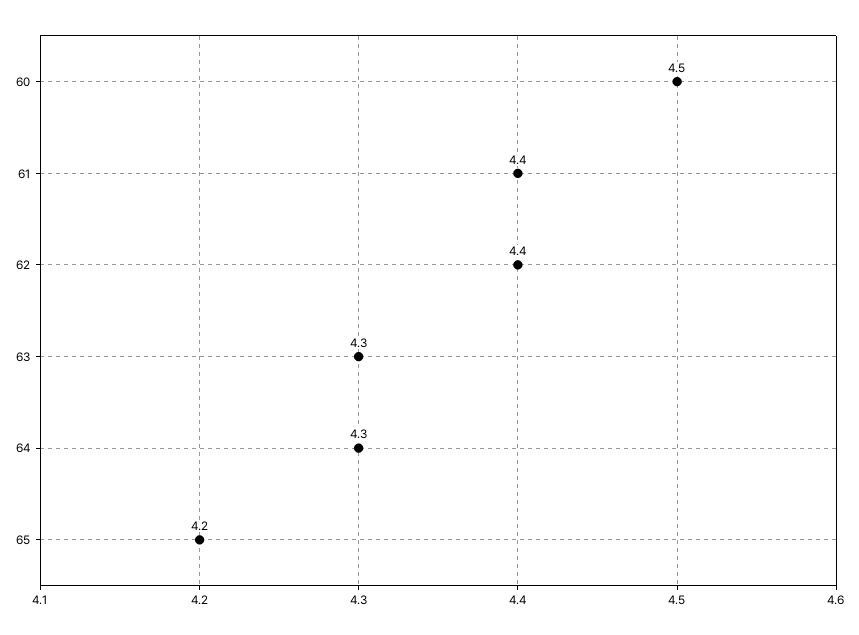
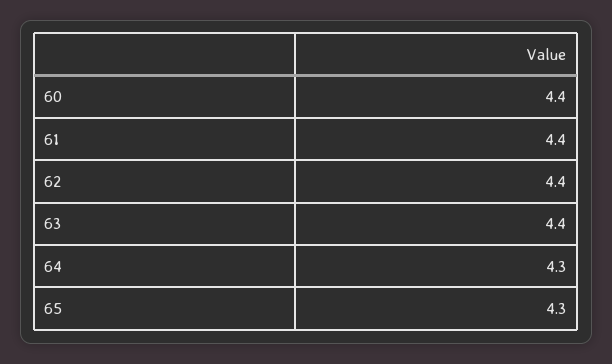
  {
-   "60": 4.5,
+   "60": 4.4,
    "61": 4.4,
    "62": 4.4,
-   "63": 4.3,
+   "63": 4.4,
    "64": 4.3,
-   "65": 4.2
+   "65": 4.3
  }

